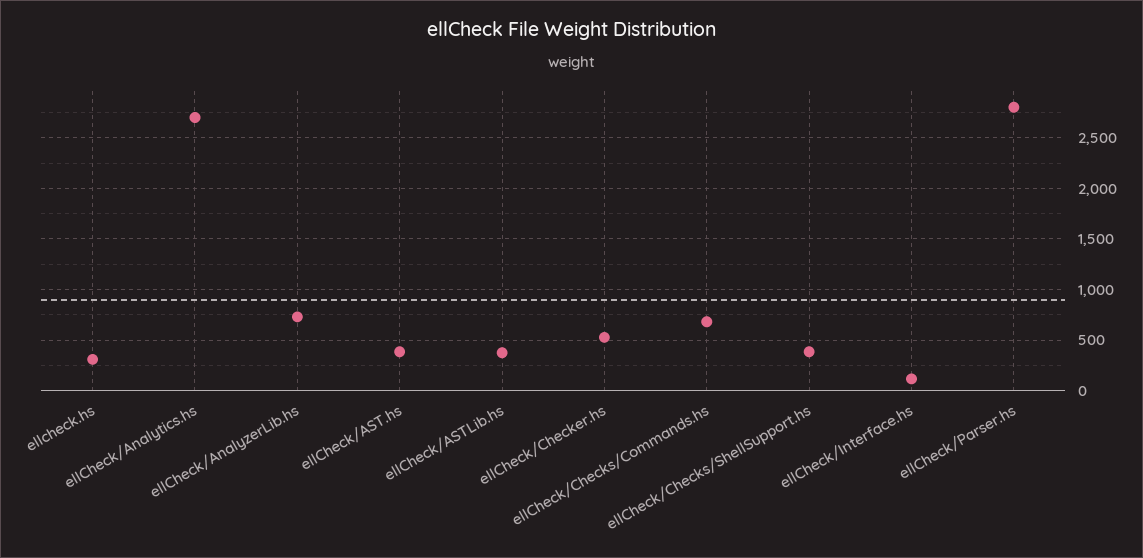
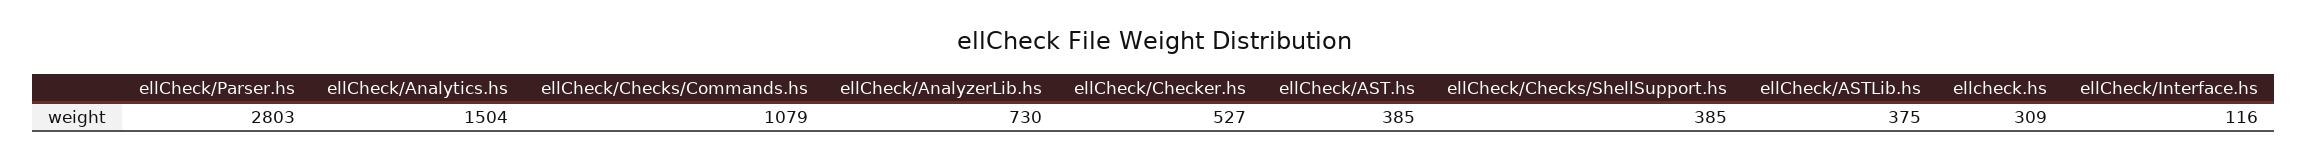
  {
    "ellcheck.hs": 309,
-   "ellCheck/Analytics.hs": 2700,
+   "ellCheck/Analytics.hs": 1504,
    "ellCheck/AnalyzerLib.hs": 730,
    "ellCheck/AST.hs": 385,
    "ellCheck/ASTLib.hs": 375,
    "ellCheck/Checker.hs": 527,
-   "ellCheck/Checks/Commands.hs": 700,
+   "ellCheck/Checks/Commands.hs": 1079,
    "ellCheck/Checks/ShellSupport.hs": 385,
    "ellCheck/Interface.hs": 116,
    "ellCheck/Parser.hs": 2803
  }

